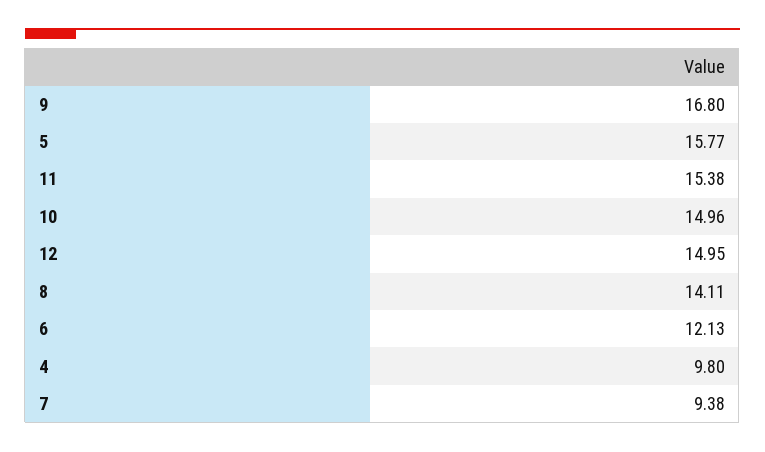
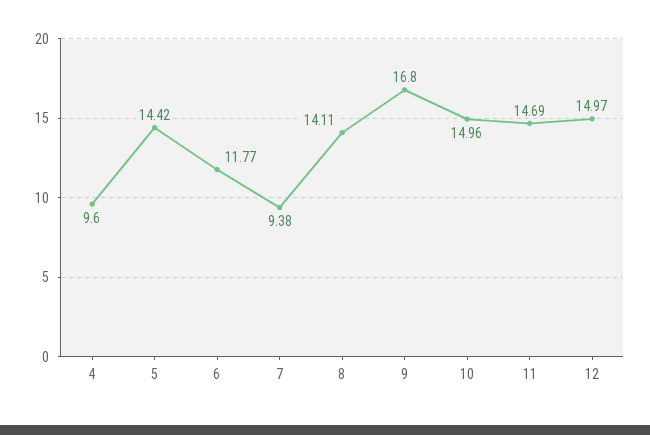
  {
    "9": 16.8,
-   "5": 15.77,
+   "5": 14.42,
-   "11": 15.38,
+   "11": 14.69,
    "10": 14.96,
-   "12": 14.95,
+   "12": 14.97,
    "8": 14.11,
-   "6": 12.13,
+   "6": 11.77,
-   "4": 9.8,
+   "4": 9.6,
    "7": 9.38
  }

